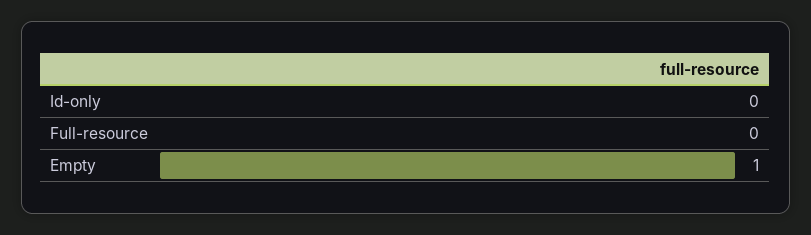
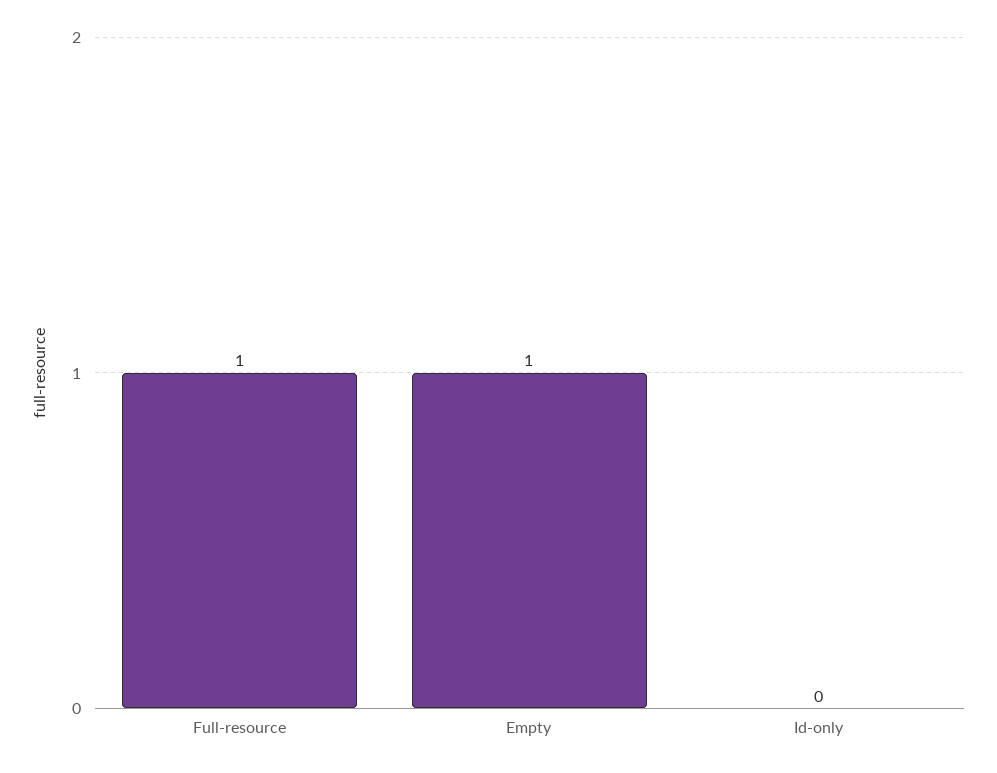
  {
    "Id-only": 0,
-   "Full-resource": 0,
+   "Full-resource": 1,
    "Empty": 1
  }

